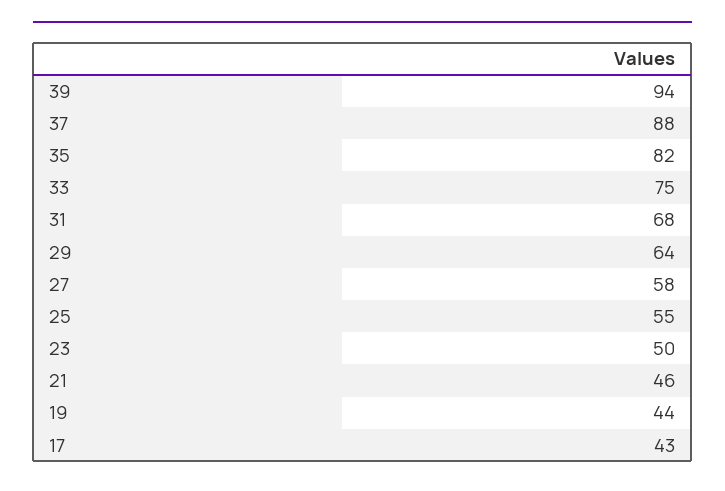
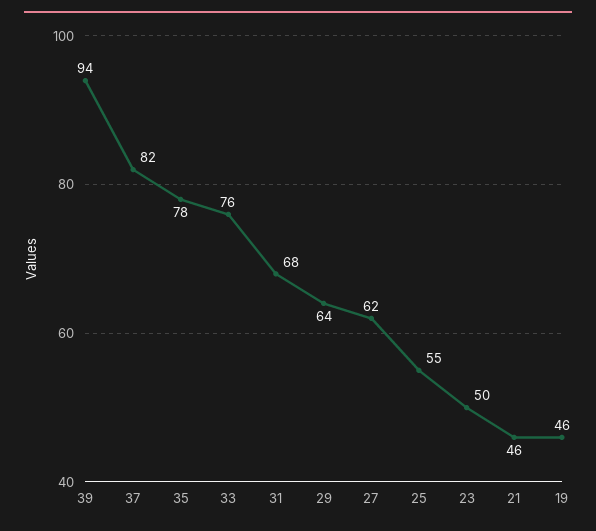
  {
    "39": 94,
-   "37": 88,
+   "37": 82,
-   "35": 82,
+   "35": 78,
-   "33": 75,
+   "33": 76,
    "31": 68,
    "29": 64,
-   "27": 58,
+   "27": 62,
    "25": 55,
    "23": 50,
    "21": 46,
-   "19": 44,
+   "19": 46
-   "17": 43
  }

